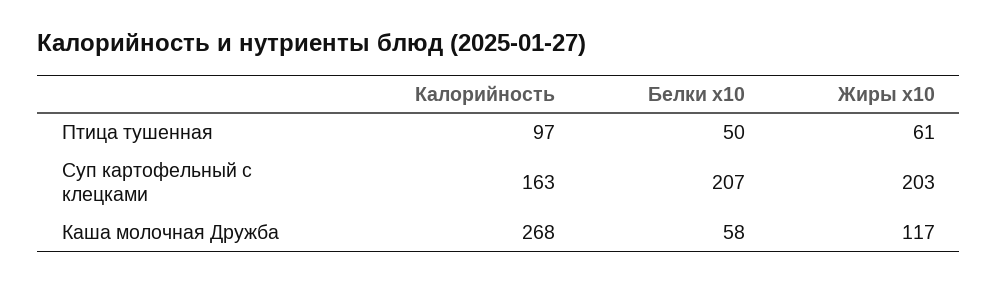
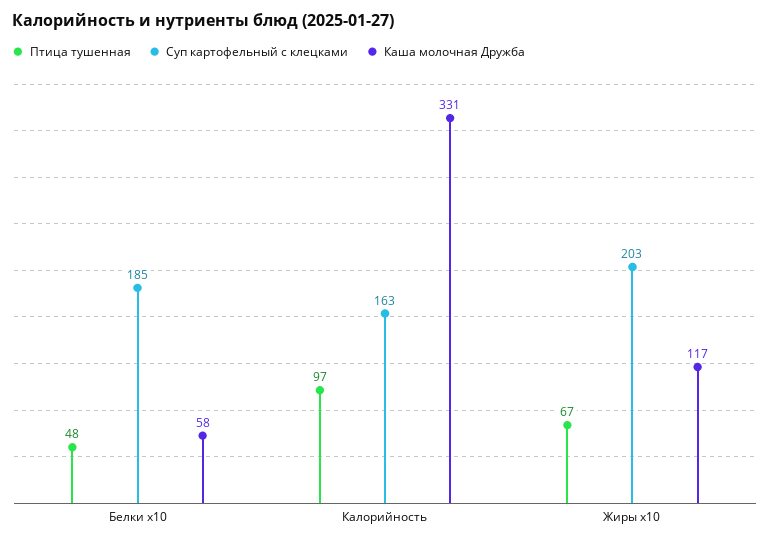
  {
    "Птица тушенная": {
      "Калорийность": 97,
-     "Белки x10": 50,
+     "Белки x10": 48,
-     "Жиры x10": 61
+     "Жиры x10": 67
    },
    "Суп картофельный с клецками": {
      "Калорийность": 163,
-     "Белки x10": 207,
+     "Белки x10": 185,
      "Жиры x10": 203
    },
    "Каша молочная Дружба": {
-     "Калорийность": 268,
+     "Калорийность": 331,
      "Белки x10": 58,
      "Жиры x10": 117
    }
  }

